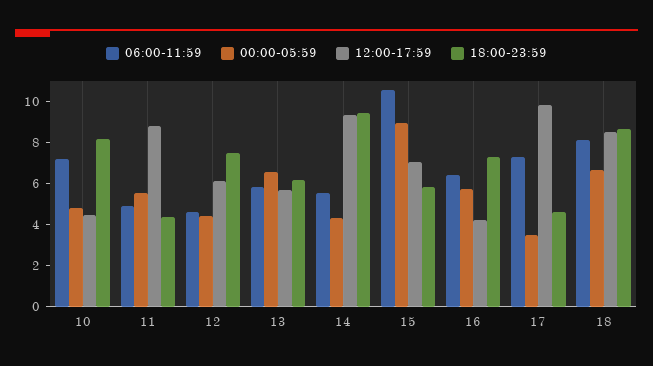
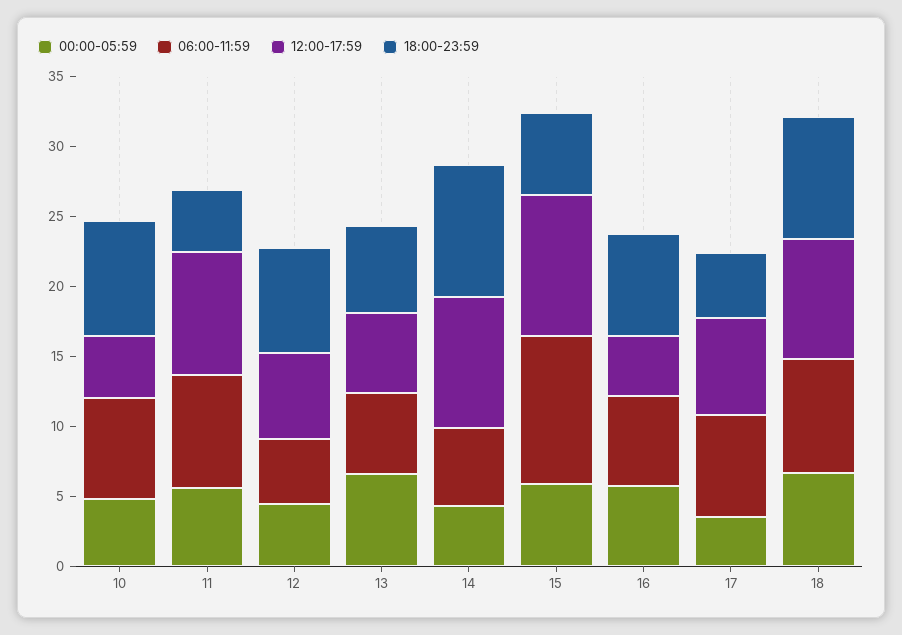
  {
    "06:00-11:59": {
      "10": 7,
-     "11": 5,
+     "11": 8,
      "12": 4.5,
      "13": 6,
      "14": 5.5,
      "15": 10.5,
      "16": 6.5,
      "17": 7.5,
      "18": 8
    },
    "00:00-05:59": {
      "10": 5,
      "11": 5.5,
      "12": 4.5,
      "13": 6.5,
      "14": 4.5,
-     "15": 9,
+     "15": 6,
      "16": 6,
      "17": 3.5,
      "18": 6.5
    },
    "12:00-17:59": {
      "10": 4.5,
      "11": 9,
      "12": 6,
      "13": 5.5,
      "14": 9.5,
-     "15": 7,
+     "15": 10,
      "16": 4.5,
-     "17": 10,
+     "17": 7,
      "18": 8.5
    },
    "18:00-23:59": {
      "10": 8,
      "11": 4.5,
      "12": 7.5,
      "13": 6,
      "14": 9.5,
      "15": 6,
      "16": 7.5,
      "17": 4.5,
      "18": 8.5
    }
  }

